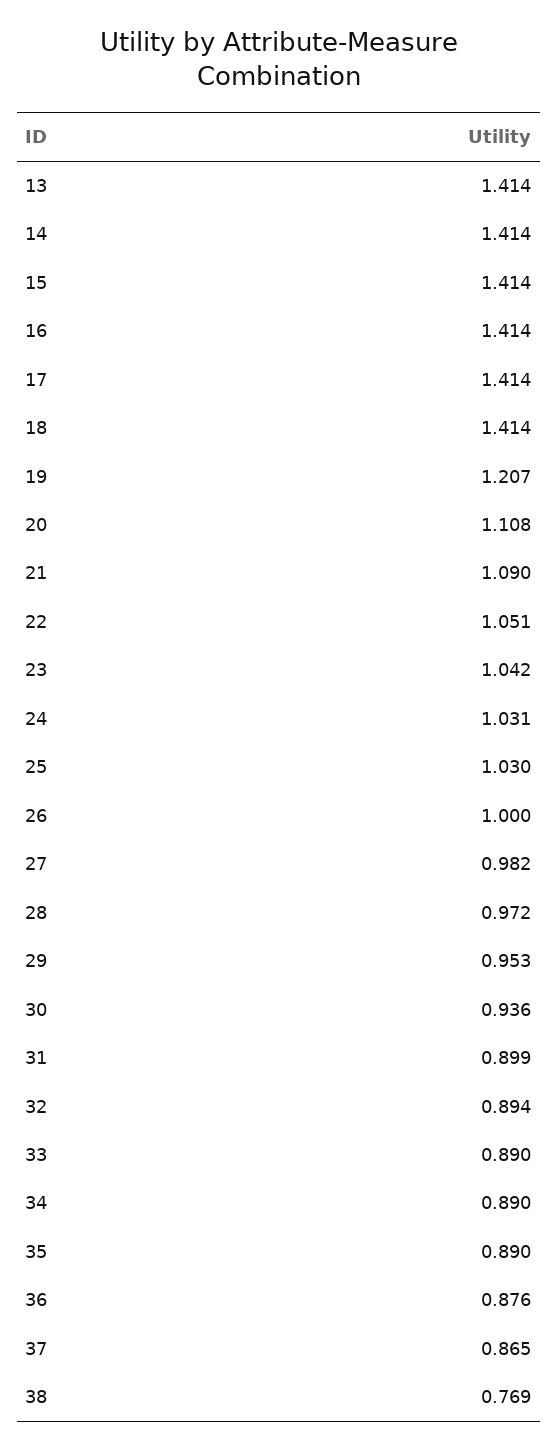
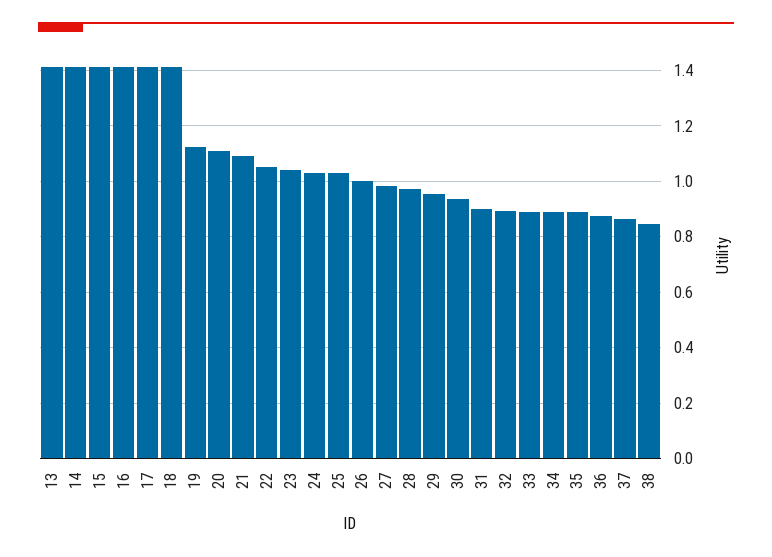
  {
    "13": 1.414,
    "14": 1.414,
    "15": 1.414,
    "16": 1.414,
    "17": 1.414,
    "18": 1.414,
-   "19": 1.207,
+   "19": 1.125,
    "20": 1.108,
    "21": 1.09,
    "22": 1.051,
    "23": 1.042,
    "24": 1.031,
    "25": 1.03,
    "26": 1,
    "27": 0.982,
    "28": 0.972,
    "29": 0.953,
    "30": 0.936,
    "31": 0.899,
    "32": 0.894,
    "33": 0.89,
    "34": 0.89,
    "35": 0.89,
    "36": 0.876,
    "37": 0.865,
-   "38": 0.769
+   "38": 0.85
  }

